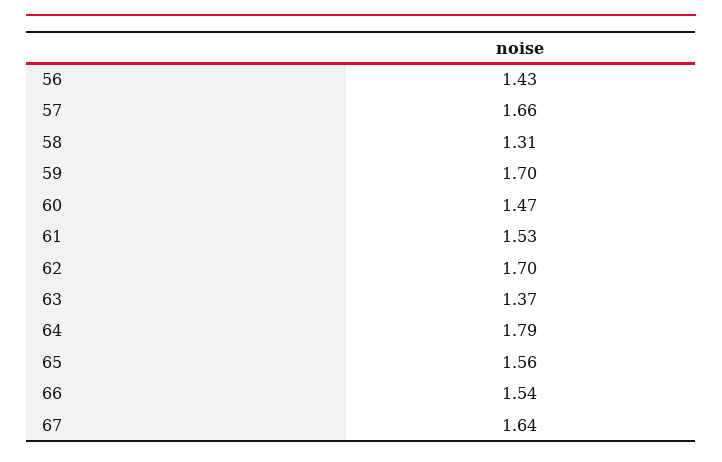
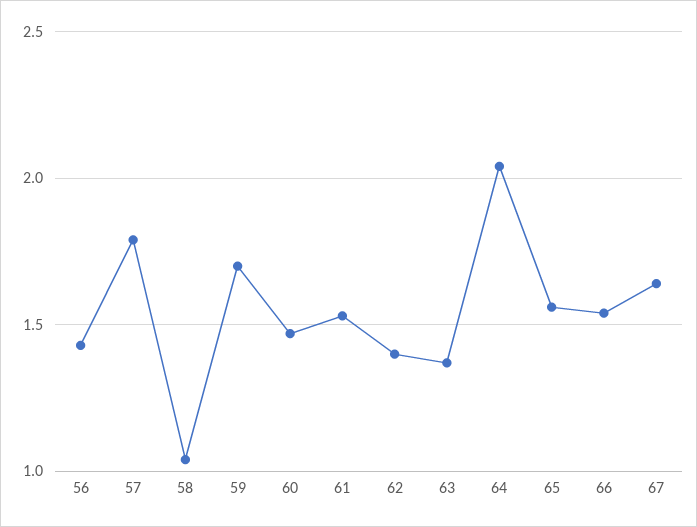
  {
    "56": 1.43,
-   "57": 1.66,
+   "57": 1.8,
-   "58": 1.31,
+   "58": 1.05,
    "59": 1.7,
    "60": 1.47,
    "61": 1.53,
-   "62": 1.7,
+   "62": 1.4,
    "63": 1.37,
-   "64": 1.79,
+   "64": 2.05,
    "65": 1.56,
    "66": 1.54,
    "67": 1.64
  }

